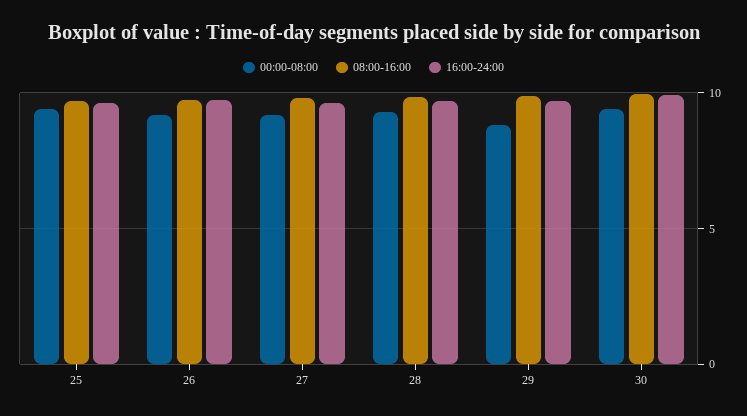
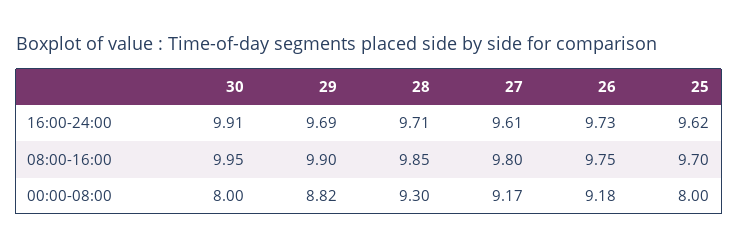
  {
    "00:00-08:00": {
-     "25": 9.5,
+     "25": 8,
      "26": 9.18,
      "27": 9.17,
      "28": 9.3,
      "29": 8.82,
-     "30": 9.5
+     "30": 8
    },
    "08:00-16:00": {
      "25": 9.7,
      "26": 9.75,
      "27": 9.8,
      "28": 9.85,
      "29": 9.9,
      "30": 9.95
    },
    "16:00-24:00": {
      "25": 9.62,
      "26": 9.73,
      "27": 9.61,
      "28": 9.71,
      "29": 9.69,
      "30": 9.91
    }
  }

